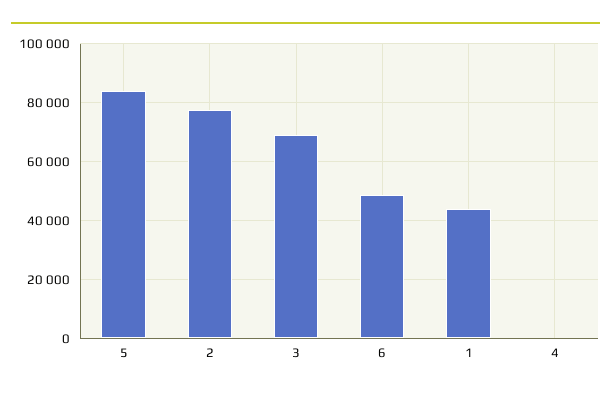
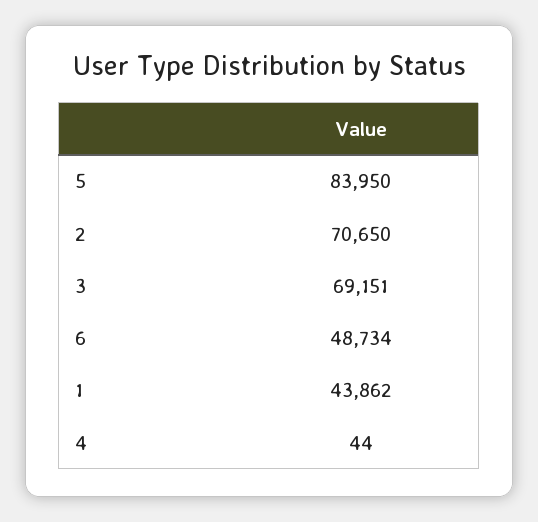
  {
    "5": 83950,
-   "2": 77500,
+   "2": 70650,
    "3": 69151,
    "6": 48734,
    "1": 43862,
    "4": 44
  }

